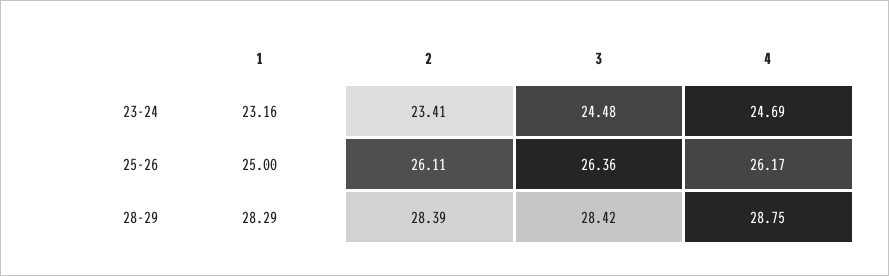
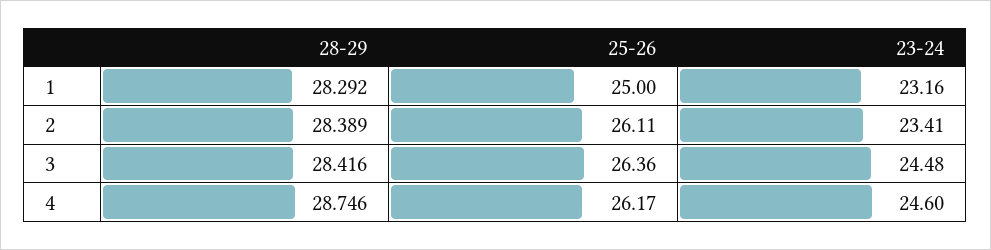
  {
    "1": {
      "23-24": 23.16,
      "25-26": 25,
      "28-29": 28.292
    },
    "2": {
      "23-24": 23.41,
      "25-26": 26.11,
      "28-29": 28.389
    },
    "3": {
      "23-24": 24.48,
      "25-26": 26.36,
      "28-29": 28.416
    },
    "4": {
-     "23-24": 24.69,
+     "23-24": 24.6,
      "25-26": 26.17,
      "28-29": 28.746
    }
  }

